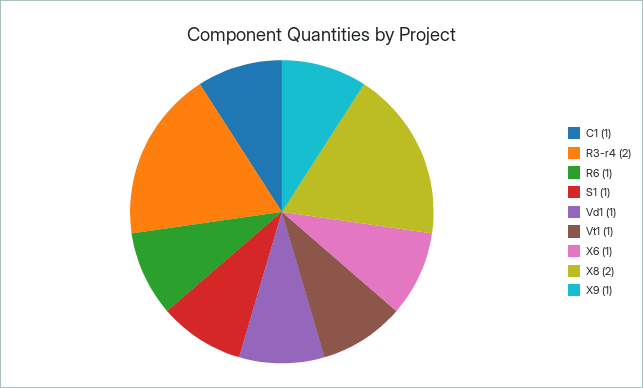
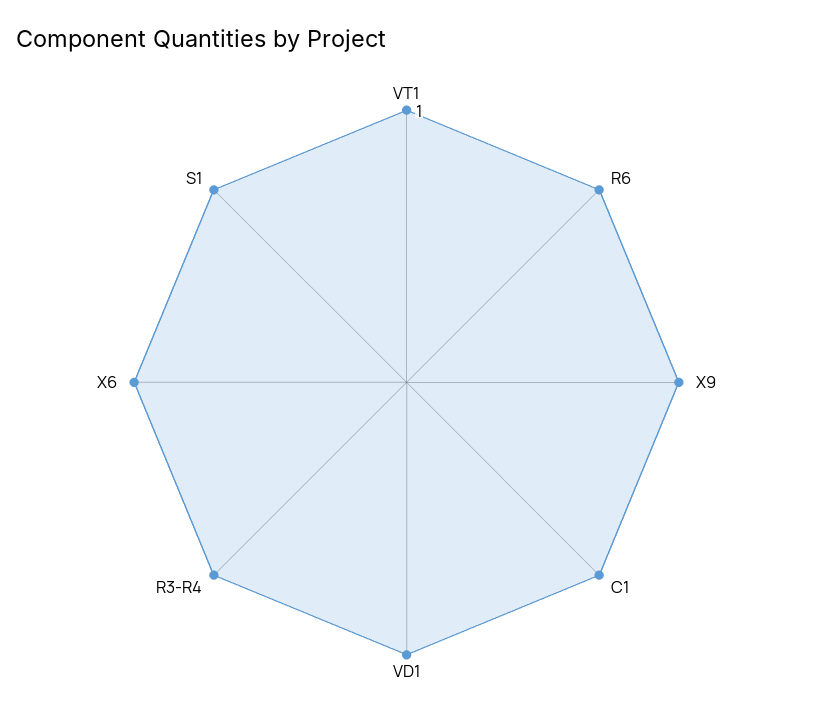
  {
    "C1": 1,
-   "R3-r4": 2,
+   "R3-r4": 1,
    "R6": 1,
    "S1": 1,
    "Vd1": 1,
    "Vt1": 1,
    "X6": 1,
-   "X8": 2,
    "X9": 1
  }

